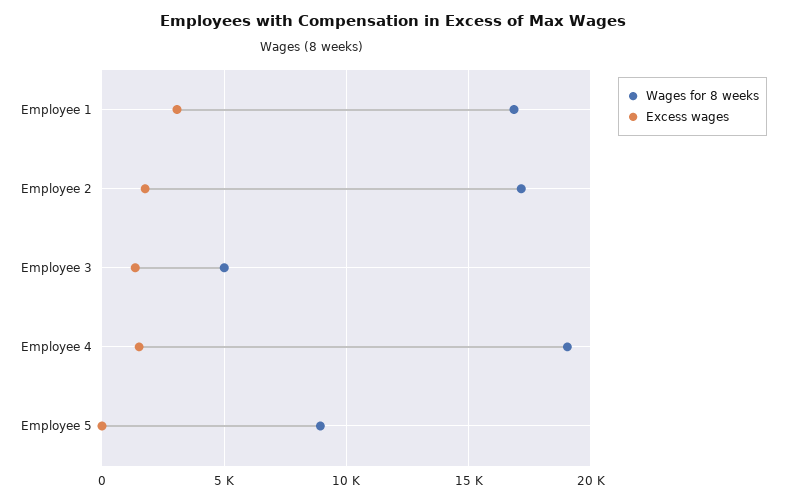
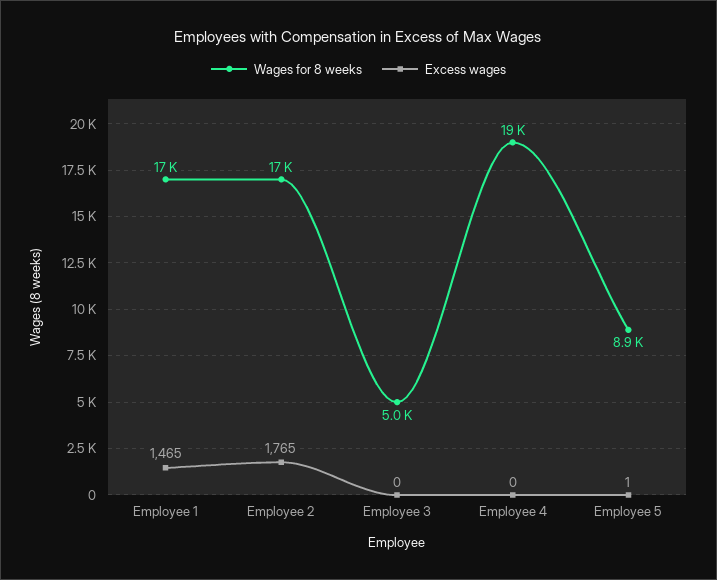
  {
    "Wages for 8 weeks": {
      "Employee 1": 17000,
      "Employee 2": 17000,
      "Employee 3": 5000,
      "Employee 4": 19000,
      "Employee 5": 8900
    },
    "Excess wages": {
-     "Employee 1": 3000,
+     "Employee 1": 1465,
      "Employee 2": 1765,
-     "Employee 3": 1500,
+     "Employee 3": 0,
-     "Employee 4": 1500,
+     "Employee 4": 0,
      "Employee 5": 1
    }
  }

